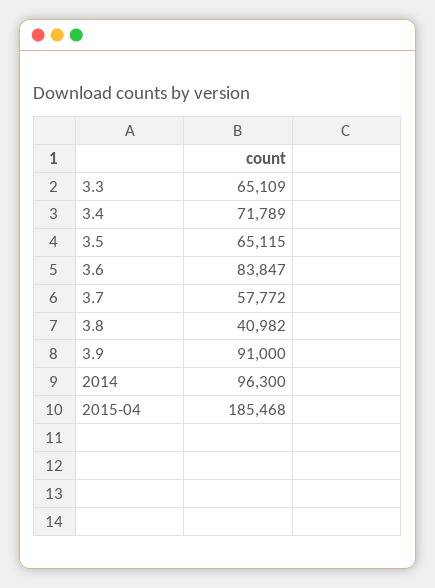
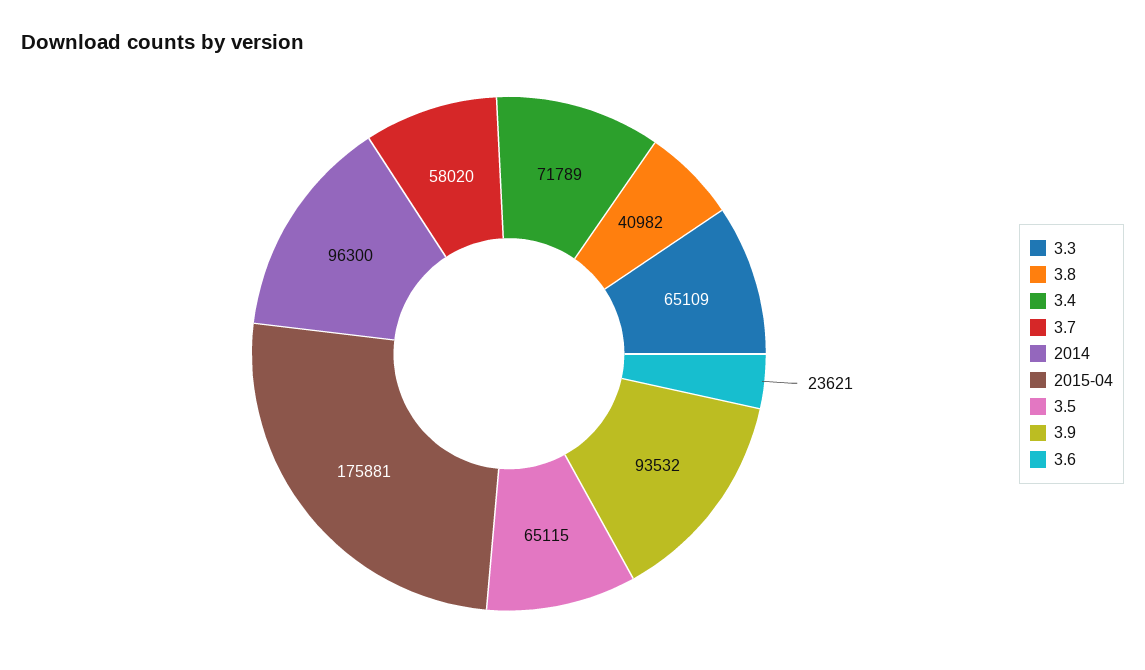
  {
    "3.3": 65109,
    "3.4": 71789,
    "3.5": 65115,
-   "3.6": 83847,
+   "3.6": 23621,
-   "3.7": 57772,
+   "3.7": 58020,
    "3.8": 40982,
-   "3.9": 91000,
+   "3.9": 93532,
    "2014": 96300,
-   "2015-04": 185468
+   "2015-04": 175881
  }

